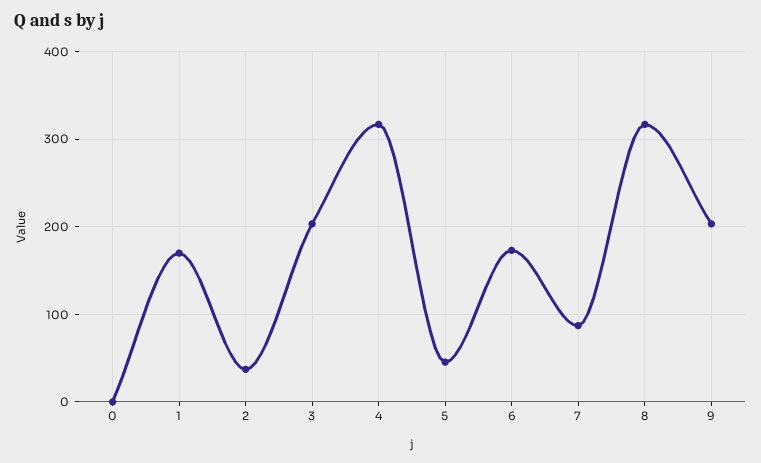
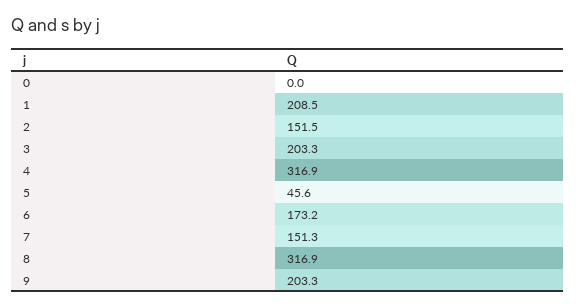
  {
    "0": 0,
-   "1": 170,
+   "1": 208.5,
-   "2": 40,
+   "2": 151.5,
    "3": 203.3,
    "4": 316.9,
    "5": 45.6,
    "6": 173.2,
-   "7": 90,
+   "7": 151.3,
    "8": 316.9,
    "9": 203.3
  }

